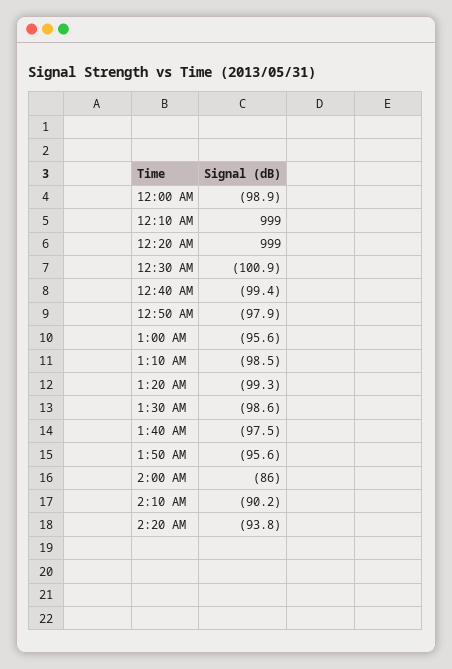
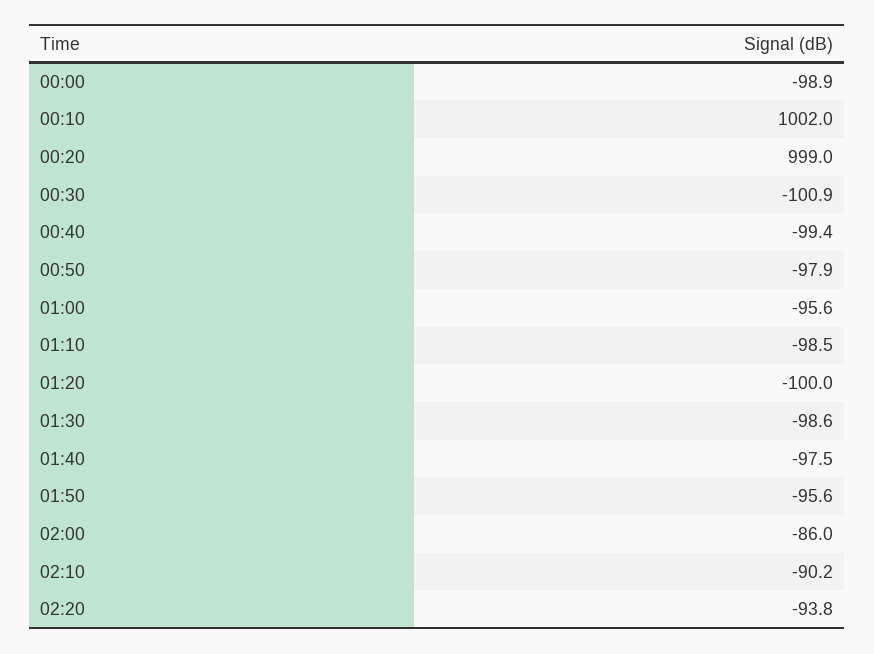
  {
    "12:00 AM": -98.9,
-   "12:10 AM": 999,
+   "12:10 AM": 1002,
    "12:20 AM": 999,
    "12:30 AM": -100.9,
    "12:40 AM": -99.4,
    "12:50 AM": -97.9,
    "1:00 AM": -95.6,
    "1:10 AM": -98.5,
-   "1:20 AM": -99.3,
+   "1:20 AM": -100,
    "1:30 AM": -98.6,
    "1:40 AM": -97.5,
    "1:50 AM": -95.6,
    "2:00 AM": -86,
    "2:10 AM": -90.2,
    "2:20 AM": -93.8
  }

